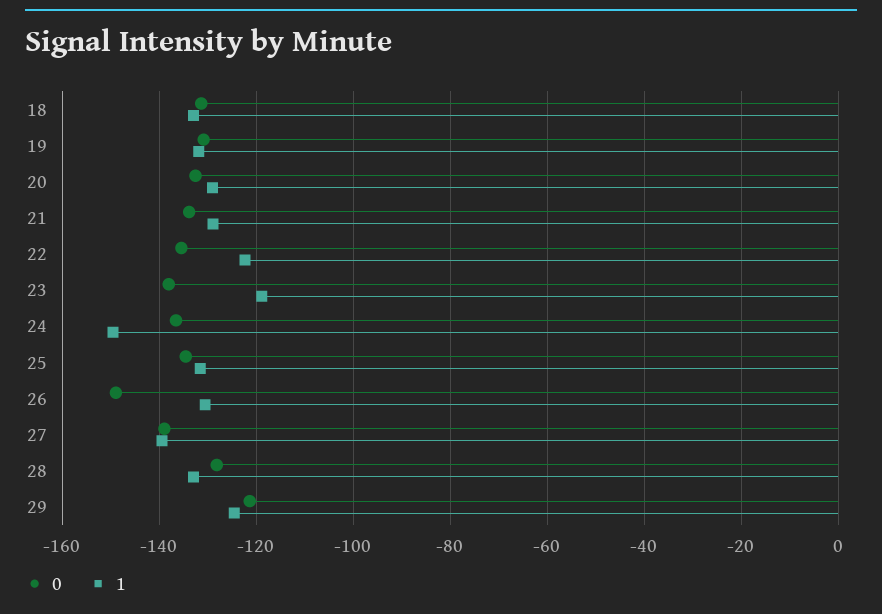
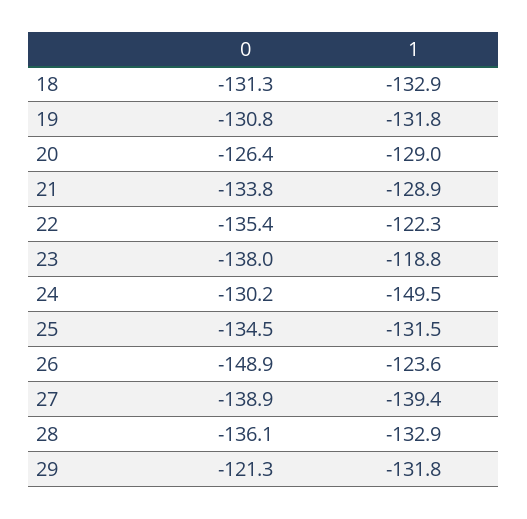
  {
    "0": {
      "18": -131.3,
      "19": -130.8,
-     "20": -132,
+     "20": -126.4,
      "21": -133.8,
      "22": -135.4,
      "23": -138,
-     "24": -136,
+     "24": -130.2,
      "25": -134.5,
      "26": -148.9,
      "27": -138.9,
-     "28": -128,
+     "28": -136.1,
      "29": -121.3
    },
    "1": {
      "18": -132.9,
      "19": -131.8,
      "20": -129,
      "21": -128.9,
      "22": -122.3,
      "23": -118.8,
      "24": -149.5,
      "25": -131.5,
-     "26": -130,
+     "26": -123.6,
      "27": -139.4,
      "28": -132.9,
-     "29": -124
+     "29": -131.8
    }
  }

